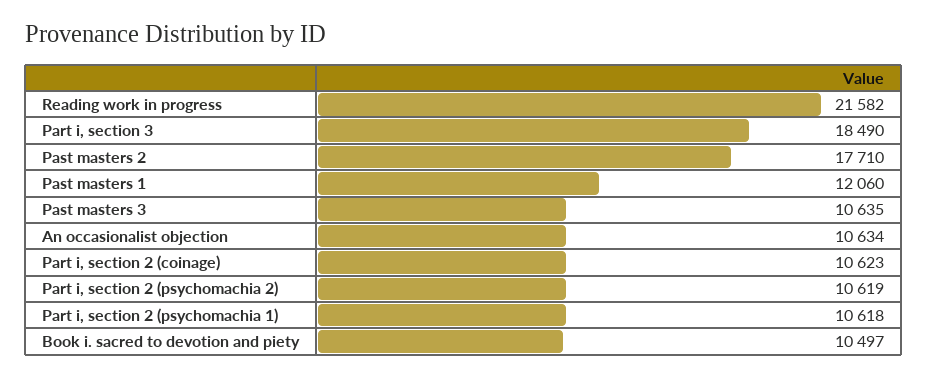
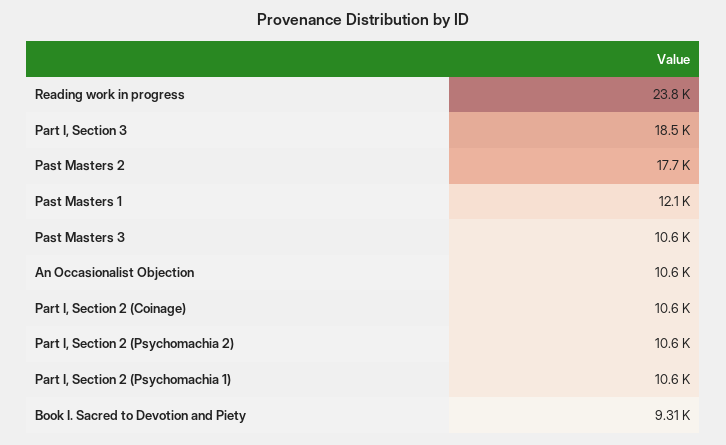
  {
-   "Reading work in progress": 21582,
+   "Reading work in progress": 23800,
    "Part i, section 3": 18490,
    "Past masters 2": 17710,
    "Past masters 1": 12060,
    "Past masters 3": 10635,
    "An occasionalist objection": 10634,
    "Part i, section 2 (coinage)": 10623,
    "Part i, section 2 (psychomachia 2)": 10619,
    "Part i, section 2 (psychomachia 1)": 10618,
-   "Book i. sacred to devotion and piety": 10497
+   "Book i. sacred to devotion and piety": 9310
  }

